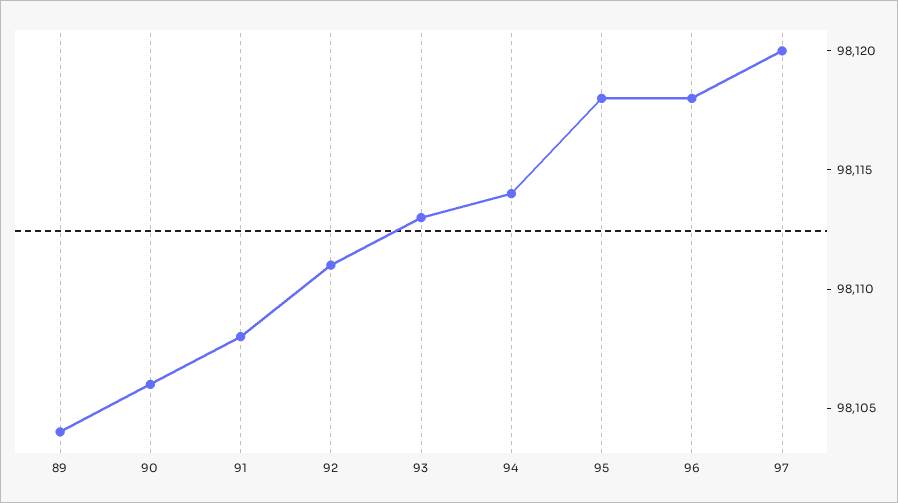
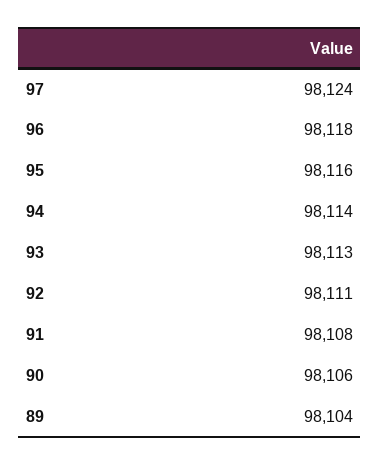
  {
    "89": 98104,
    "90": 98106,
    "91": 98108,
    "92": 98111,
    "93": 98113,
    "94": 98114,
-   "95": 98118,
+   "95": 98116,
    "96": 98118,
-   "97": 98120
+   "97": 98124
  }

